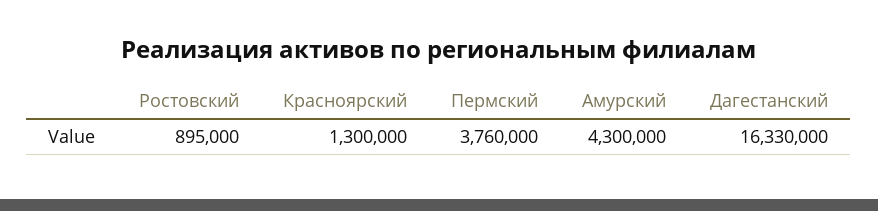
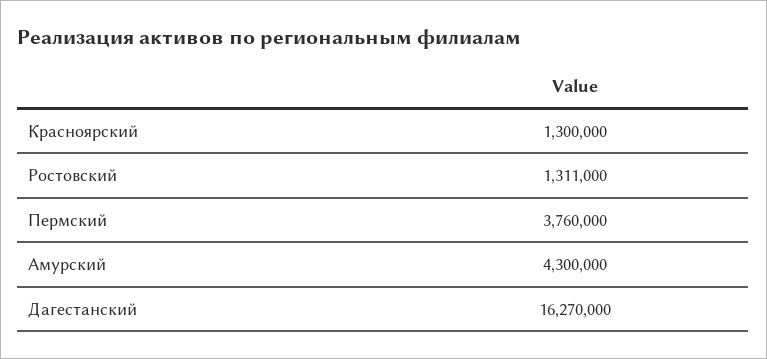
  {
-   "Ростовский": 895000,
+   "Ростовский": 1311000,
    "Красноярский": 1300000,
    "Пермский": 3760000,
    "Амурский": 4300000,
-   "Дагестанский": 16330000
+   "Дагестанский": 16270000
  }

